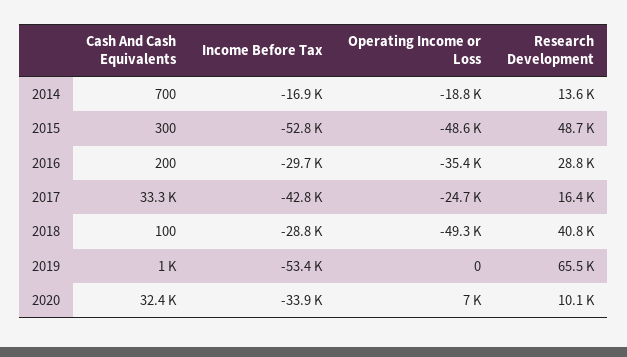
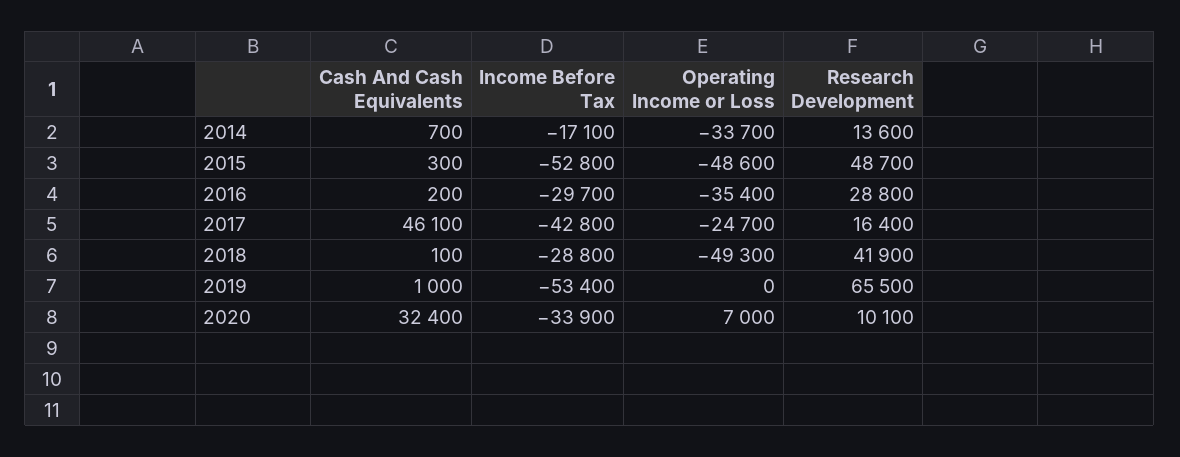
  {
    "Cash And Cash Equivalents": {
      "2014": 700,
      "2015": 300,
      "2016": 200,
-     "2017": 33300,
+     "2017": 46100,
      "2018": 100,
      "2019": 1000,
      "2020": 32400
    },
    "Income Before Tax": {
-     "2014": -16900,
+     "2014": -17100,
      "2015": -52800,
      "2016": -29700,
      "2017": -42800,
      "2018": -28800,
      "2019": -53400,
      "2020": -33900
    },
    "Operating Income or Loss": {
-     "2014": -18800,
+     "2014": -33700,
      "2015": -48600,
      "2016": -35400,
      "2017": -24700,
      "2018": -49300,
      "2019": 0,
      "2020": 7000
    },
    "Research Development": {
      "2014": 13600,
      "2015": 48700,
      "2016": 28800,
      "2017": 16400,
-     "2018": 40800,
+     "2018": 41900,
      "2019": 65500,
      "2020": 10100
    }
  }

